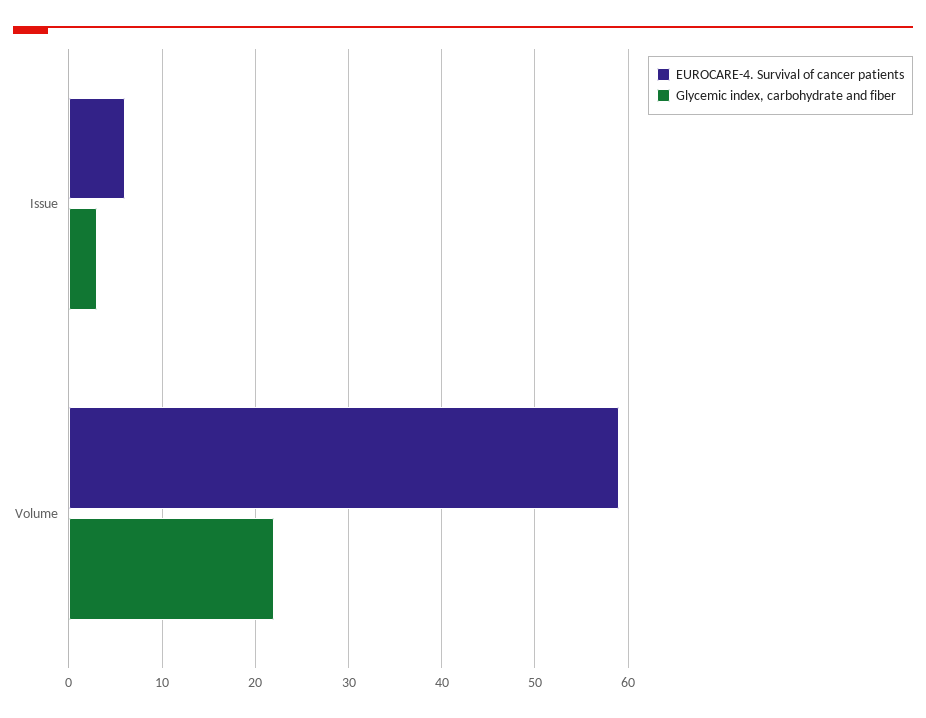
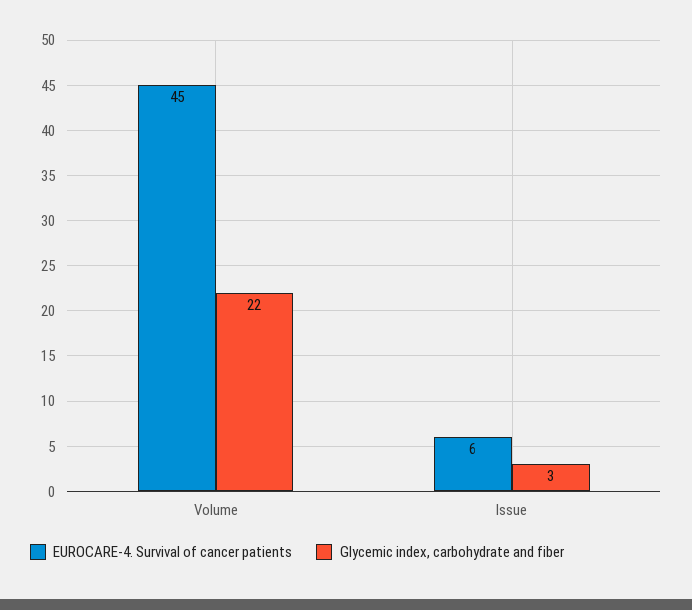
  {
    "EUROCARE-4. Survival of cancer patients": {
      "Issue": 6,
-     "Volume": 59
+     "Volume": 45
    },
    "Glycemic index, carbohydrate and fiber": {
      "Issue": 3,
      "Volume": 22
    }
  }

